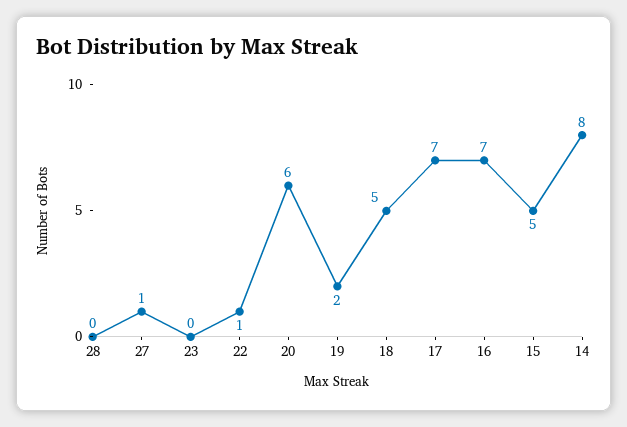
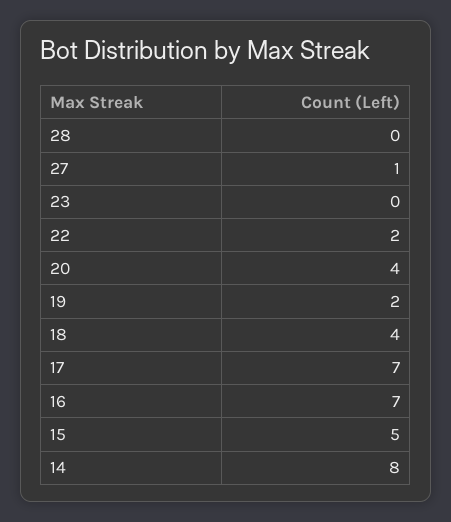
  {
    "28": 0,
    "27": 1,
    "23": 0,
-   "22": 1,
+   "22": 2,
-   "20": 6,
+   "20": 4,
    "19": 2,
-   "18": 5,
+   "18": 4,
    "17": 7,
    "16": 7,
    "15": 5,
    "14": 8
  }

